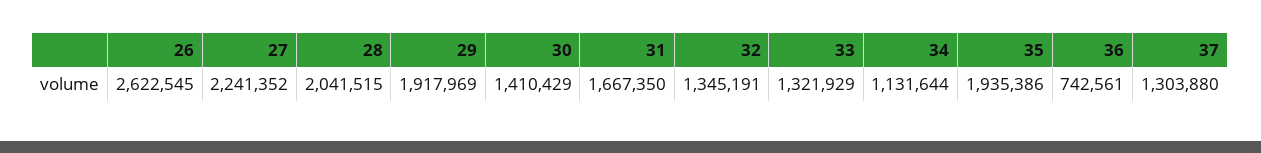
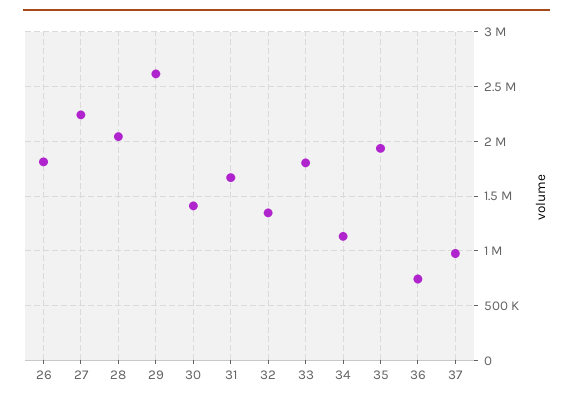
  {
-   "26": 2622545,
+   "26": 1800000,
    "27": 2241352,
    "28": 2041515,
-   "29": 1917969,
+   "29": 2600000,
    "30": 1410429,
    "31": 1667350,
    "32": 1345191,
-   "33": 1321929,
+   "33": 1800000,
    "34": 1131644,
    "35": 1935386,
    "36": 742561,
-   "37": 1303880
+   "37": 1000000
  }

